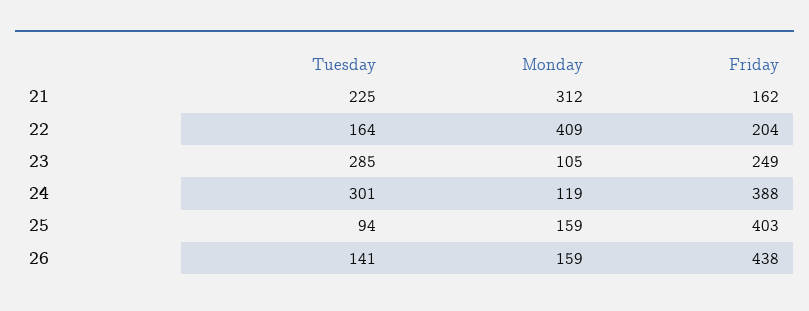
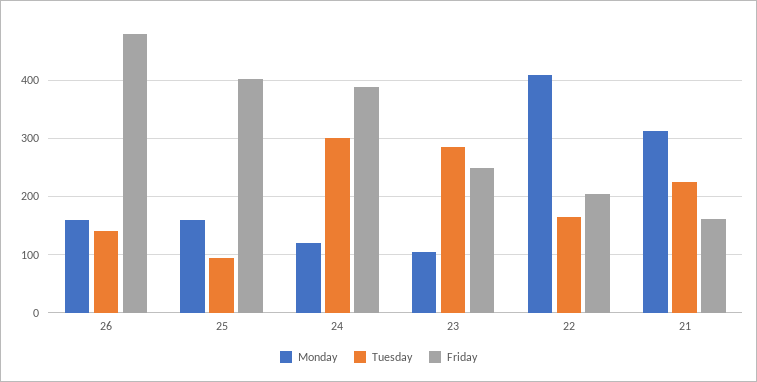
  {
    "Tuesday": {
      "21": 225,
      "22": 164,
      "23": 285,
      "24": 301,
      "25": 94,
      "26": 141
    },
    "Monday": {
      "21": 312,
      "22": 409,
      "23": 105,
      "24": 119,
      "25": 159,
      "26": 159
    },
    "Friday": {
      "21": 162,
      "22": 204,
      "23": 249,
      "24": 388,
      "25": 403,
-     "26": 438
+     "26": 480
    }
  }

